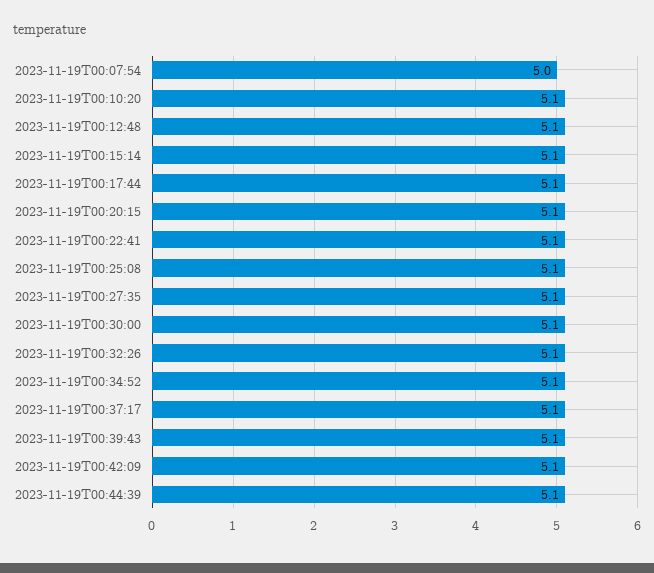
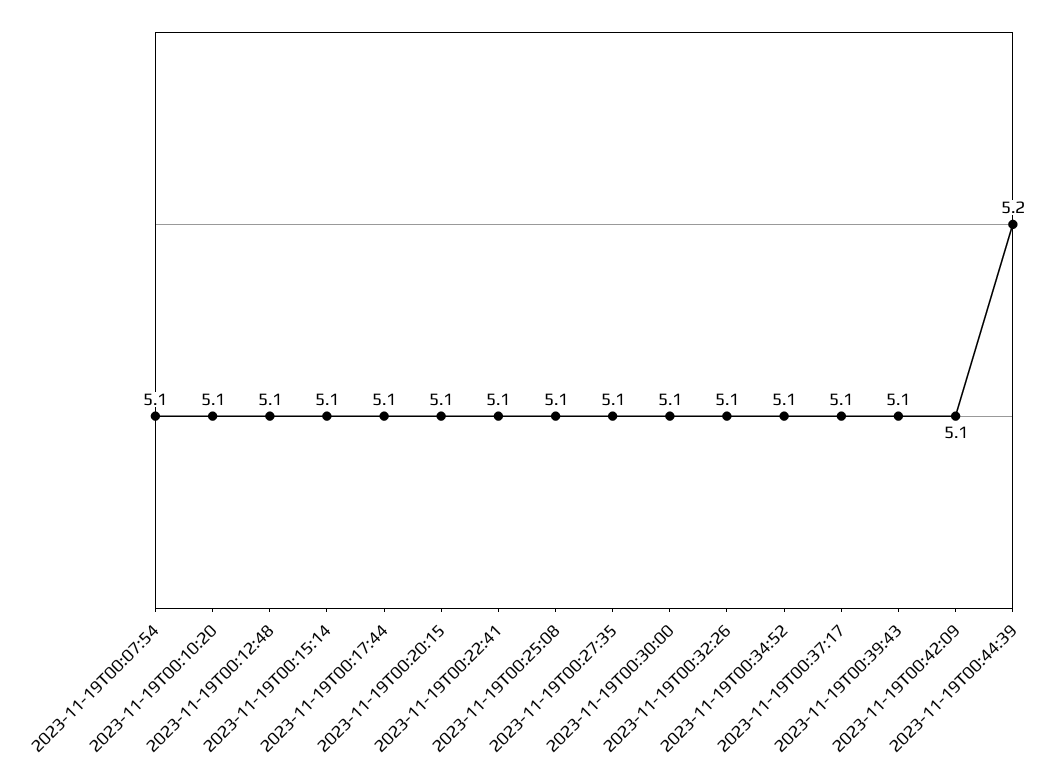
  {
-   "2023-11-19T00:07:54": 5,
+   "2023-11-19T00:07:54": 5.1,
    "2023-11-19T00:10:20": 5.1,
    "2023-11-19T00:12:48": 5.1,
    "2023-11-19T00:15:14": 5.1,
    "2023-11-19T00:17:44": 5.1,
    "2023-11-19T00:20:15": 5.1,
    "2023-11-19T00:22:41": 5.1,
    "2023-11-19T00:25:08": 5.1,
    "2023-11-19T00:27:35": 5.1,
    "2023-11-19T00:30:00": 5.1,
    "2023-11-19T00:32:26": 5.1,
    "2023-11-19T00:34:52": 5.1,
    "2023-11-19T00:37:17": 5.1,
    "2023-11-19T00:39:43": 5.1,
    "2023-11-19T00:42:09": 5.1,
-   "2023-11-19T00:44:39": 5.1
+   "2023-11-19T00:44:39": 5.2
  }

